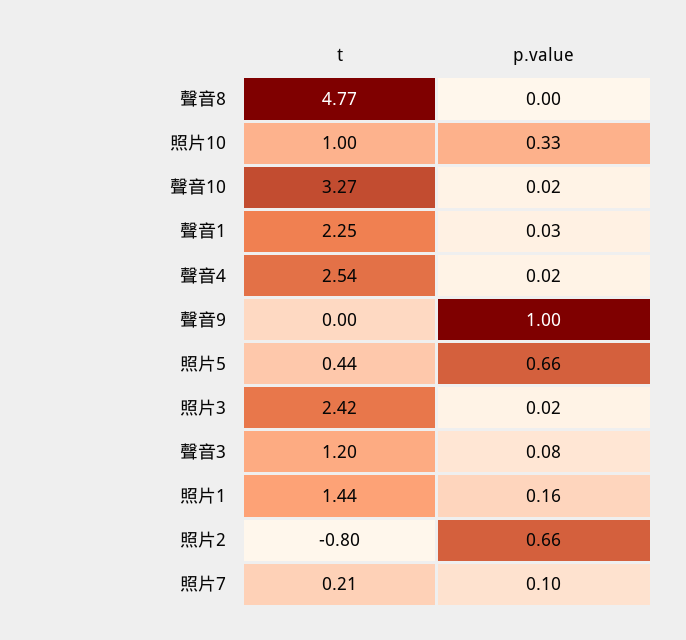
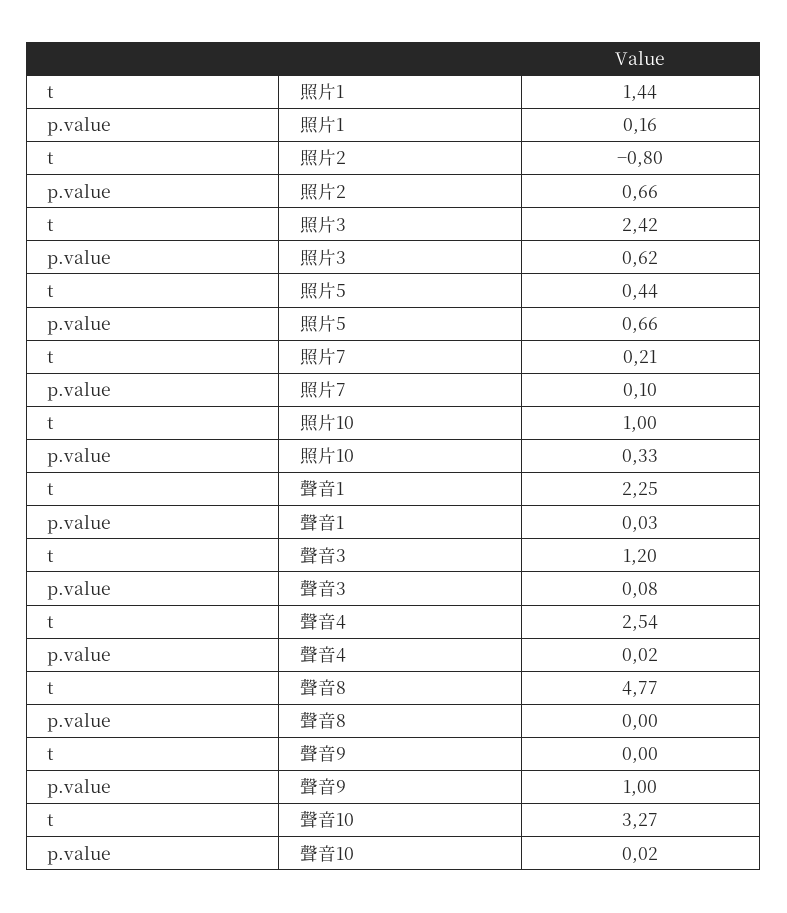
  {
    "t": {
      "聲音8": 4.77,
      "照片10": 1,
      "聲音10": 3.27,
      "聲音1": 2.25,
      "聲音4": 2.54,
      "聲音9": 0,
      "照片5": 0.44,
      "照片3": 2.42,
      "聲音3": 1.2,
      "照片1": 1.44,
      "照片2": -0.8,
      "照片7": 0.21
    },
    "p.value": {
      "聲音8": 0,
      "照片10": 0.33,
      "聲音10": 0.02,
      "聲音1": 0.03,
      "聲音4": 0.02,
      "聲音9": 1,
      "照片5": 0.66,
-     "照片3": 0.02,
+     "照片3": 0.62,
      "聲音3": 0.08,
      "照片1": 0.16,
      "照片2": 0.66,
      "照片7": 0.1
    }
  }

